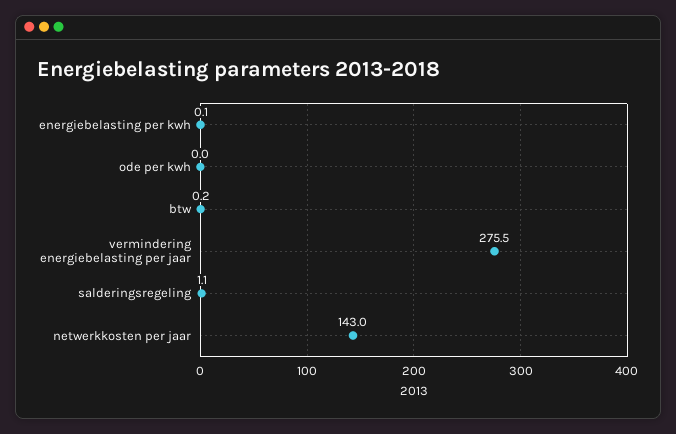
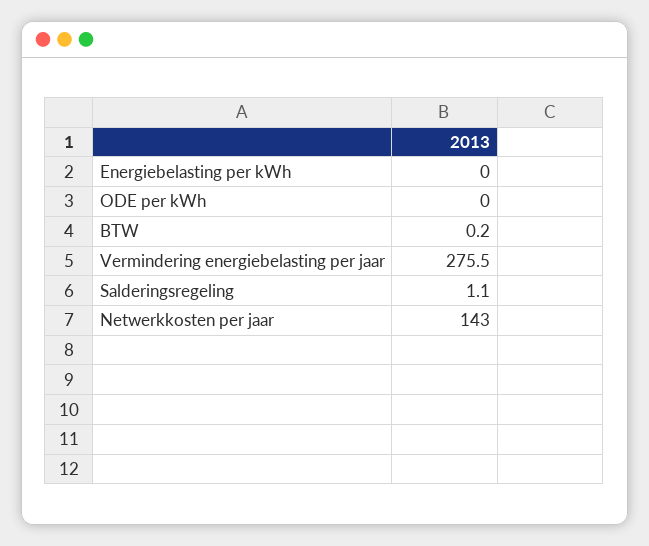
  {
-   "energiebelasting per kwh": 0.1,
+   "energiebelasting per kwh": 0,
    "ode per kwh": 0,
    "btw": 0.2,
    "vermindering energiebelasting per jaar": 275.5,
    "salderingsregeling": 1.1,
    "netwerkkosten per jaar": 143
  }

